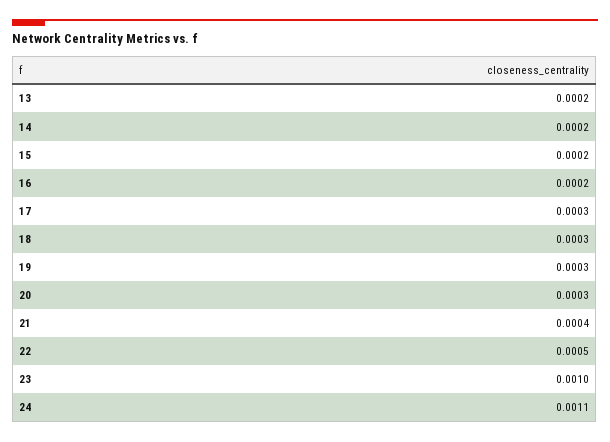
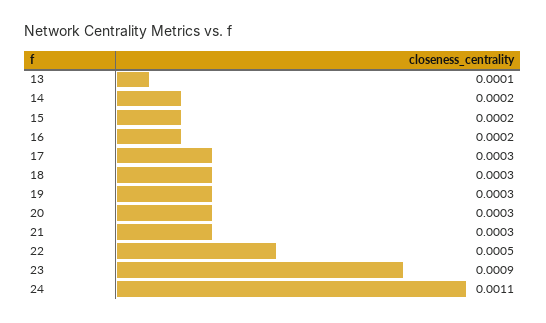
  {
-   "13": 0.0002,
+   "13": 0.0001,
    "14": 0.0002,
    "15": 0.0002,
    "16": 0.0002,
    "17": 0.0003,
    "18": 0.0003,
    "19": 0.0003,
    "20": 0.0003,
-   "21": 0.0004,
+   "21": 0.0003,
    "22": 0.0005,
-   "23": 0.001,
+   "23": 0.0009,
    "24": 0.0011
  }

